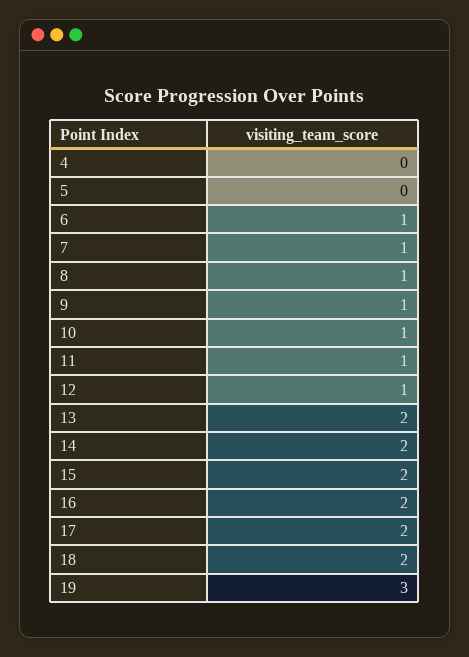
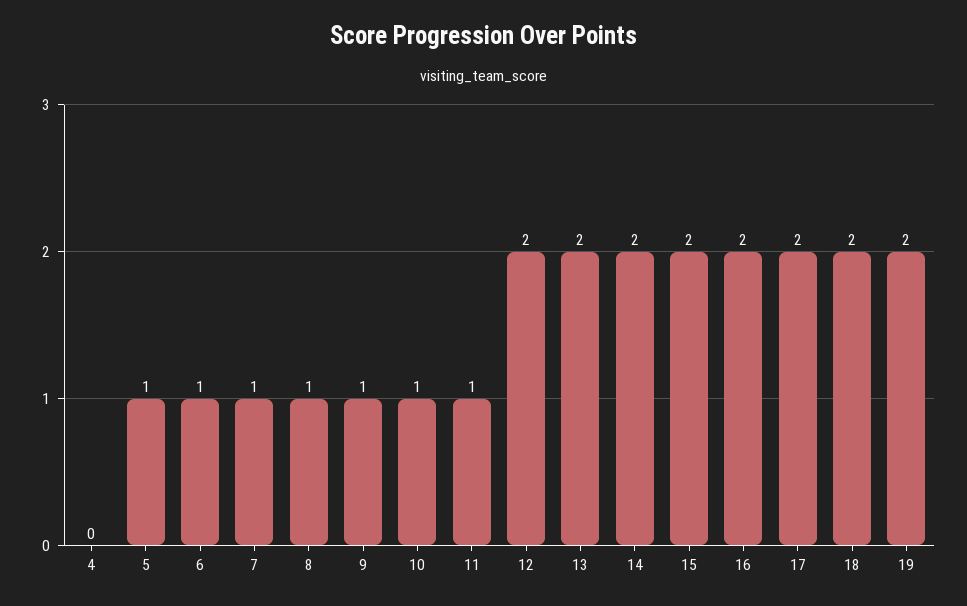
  {
    "4": 0,
-   "5": 0,
+   "5": 1,
    "6": 1,
    "7": 1,
    "8": 1,
    "9": 1,
    "10": 1,
    "11": 1,
-   "12": 1,
+   "12": 2,
    "13": 2,
    "14": 2,
    "15": 2,
    "16": 2,
    "17": 2,
    "18": 2,
-   "19": 3
+   "19": 2
  }

